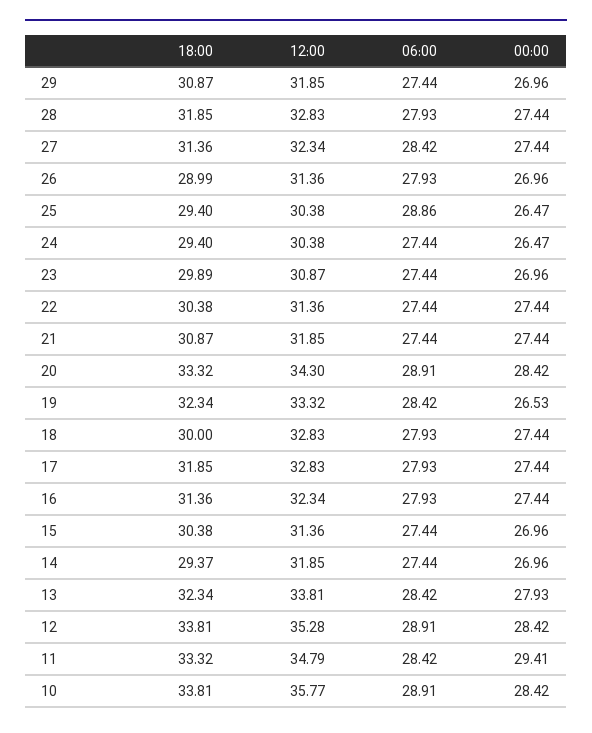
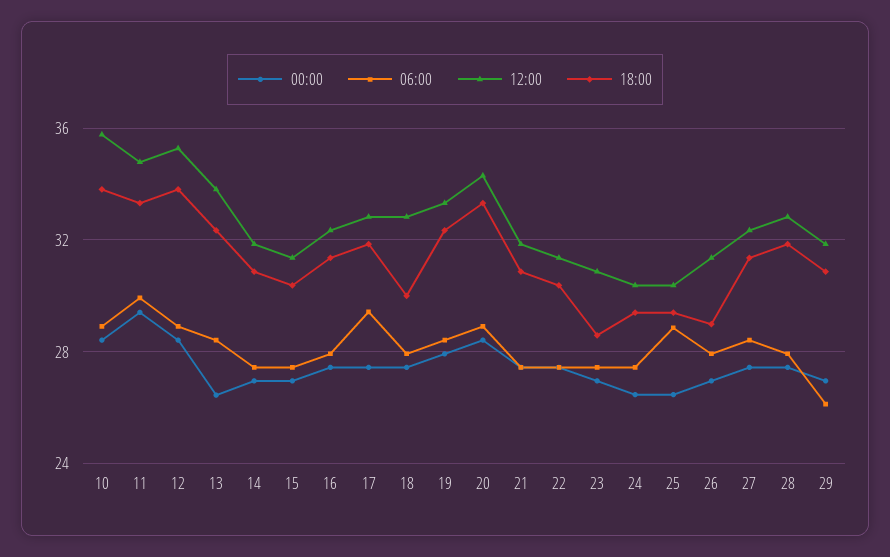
  {
    "18:00": {
      "29": 30.87,
      "28": 31.85,
      "27": 31.36,
      "26": 28.99,
      "25": 29.4,
      "24": 29.4,
-     "23": 29.89,
+     "23": 28.5,
      "22": 30.38,
      "21": 30.87,
      "20": 33.32,
      "19": 32.34,
      "18": 30,
      "17": 31.85,
      "16": 31.36,
      "15": 30.38,
-     "14": 29.37,
+     "14": 31,
      "13": 32.34,
      "12": 33.81,
      "11": 33.32,
      "10": 33.81
    },
    "12:00": {
      "29": 31.85,
      "28": 32.83,
      "27": 32.34,
      "26": 31.36,
      "25": 30.38,
      "24": 30.38,
      "23": 30.87,
      "22": 31.36,
      "21": 31.85,
      "20": 34.3,
      "19": 33.32,
      "18": 32.83,
      "17": 32.83,
      "16": 32.34,
      "15": 31.36,
      "14": 31.85,
      "13": 33.81,
      "12": 35.28,
      "11": 34.79,
      "10": 35.77
    },
    "06:00": {
-     "29": 27.44,
+     "29": 26,
      "28": 27.93,
      "27": 28.42,
      "26": 27.93,
      "25": 28.86,
      "24": 27.44,
      "23": 27.44,
      "22": 27.44,
      "21": 27.44,
      "20": 28.91,
      "19": 28.42,
      "18": 27.93,
-     "17": 27.93,
+     "17": 29.5,
      "16": 27.93,
      "15": 27.44,
      "14": 27.44,
      "13": 28.42,
      "12": 28.91,
-     "11": 28.42,
+     "11": 30,
      "10": 28.91
    },
    "00:00": {
      "29": 26.96,
      "28": 27.44,
      "27": 27.44,
      "26": 26.96,
      "25": 26.47,
      "24": 26.47,
      "23": 26.96,
      "22": 27.44,
      "21": 27.44,
      "20": 28.42,
-     "19": 26.53,
+     "19": 28,
      "18": 27.44,
      "17": 27.44,
      "16": 27.44,
      "15": 26.96,
      "14": 26.96,
-     "13": 27.93,
+     "13": 26.5,
      "12": 28.42,
      "11": 29.41,
      "10": 28.42
    }
  }

